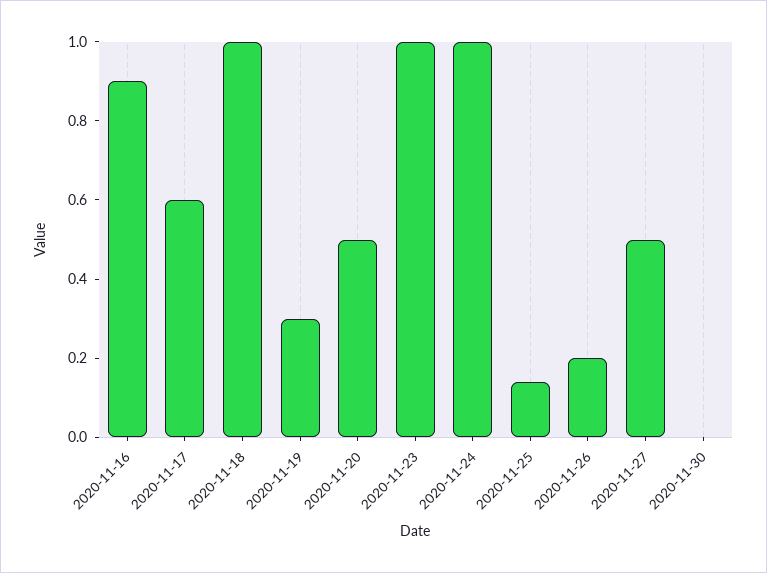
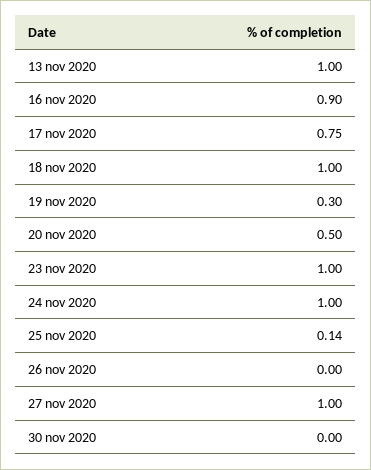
  {
    "2020-11-16": 0.9,
-   "2020-11-17": 0.6,
+   "2020-11-17": 0.75,
    "2020-11-18": 1,
    "2020-11-19": 0.3,
    "2020-11-20": 0.5,
    "2020-11-23": 1,
    "2020-11-24": 1,
    "2020-11-25": 0.14,
-   "2020-11-26": 0.2,
+   "2020-11-26": 0,
-   "2020-11-27": 0.5,
+   "2020-11-27": 1,
-   "2020-11-30": 0
+   "2020-11-30": 0,
+   "13 nov 2020": 1
  }

